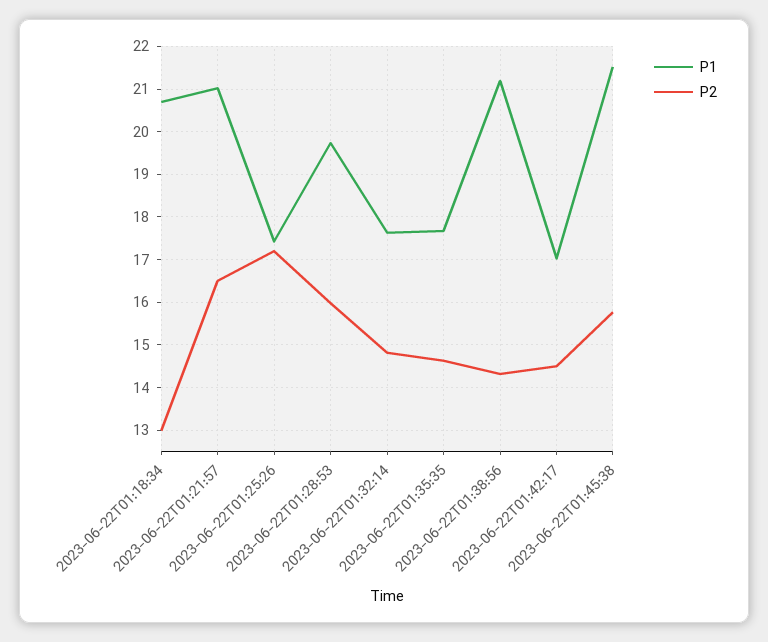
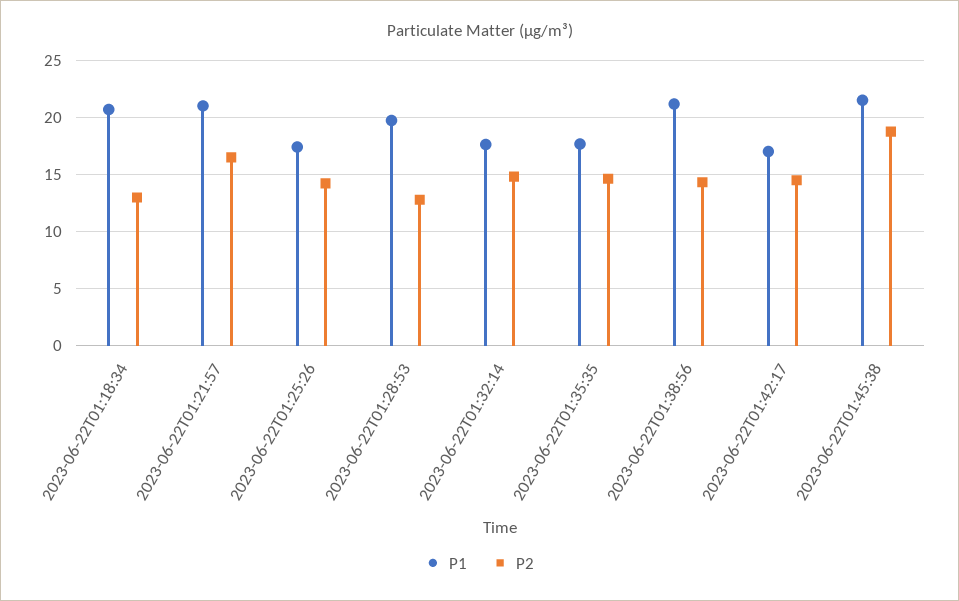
  {
    "P1": {
      "2023-06-22T01:18:34": 20.8,
      "2023-06-22T01:21:57": 21,
      "2023-06-22T01:25:26": 17.4,
      "2023-06-22T01:28:53": 19.8,
      "2023-06-22T01:32:14": 17.6,
      "2023-06-22T01:35:35": 17.6,
      "2023-06-22T01:38:56": 21.2,
      "2023-06-22T01:42:17": 17,
      "2023-06-22T01:45:38": 21.6
    },
    "P2": {
      "2023-06-22T01:18:34": 13,
      "2023-06-22T01:21:57": 16.6,
-     "2023-06-22T01:25:26": 17.2,
+     "2023-06-22T01:25:26": 14,
-     "2023-06-22T01:28:53": 16,
+     "2023-06-22T01:28:53": 13,
      "2023-06-22T01:32:14": 14.8,
      "2023-06-22T01:35:35": 14.6,
      "2023-06-22T01:38:56": 14.4,
      "2023-06-22T01:42:17": 14.6,
-     "2023-06-22T01:45:38": 15.8
+     "2023-06-22T01:45:38": 19
    }
  }

